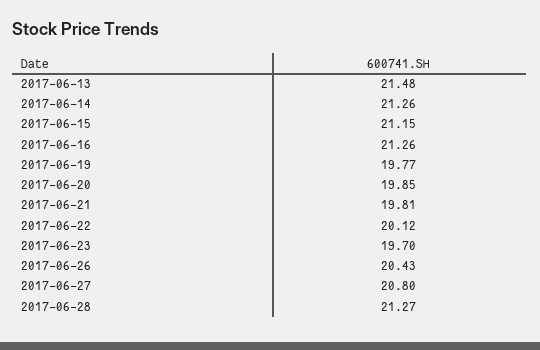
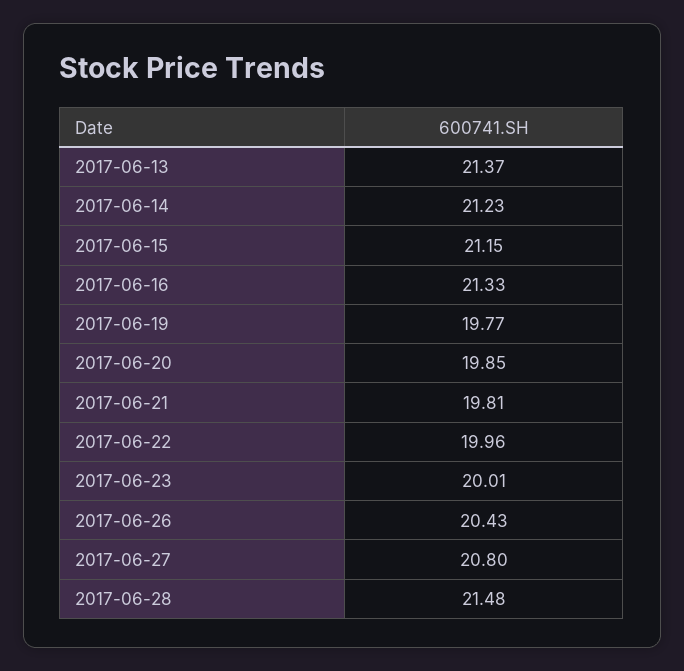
  {
-   "2017-06-13": 21.48,
+   "2017-06-13": 21.37,
-   "2017-06-14": 21.26,
+   "2017-06-14": 21.23,
    "2017-06-15": 21.15,
-   "2017-06-16": 21.26,
+   "2017-06-16": 21.33,
    "2017-06-19": 19.77,
    "2017-06-20": 19.85,
    "2017-06-21": 19.81,
-   "2017-06-22": 20.12,
+   "2017-06-22": 19.96,
-   "2017-06-23": 19.7,
+   "2017-06-23": 20.01,
    "2017-06-26": 20.43,
    "2017-06-27": 20.8,
-   "2017-06-28": 21.27
+   "2017-06-28": 21.48
  }

